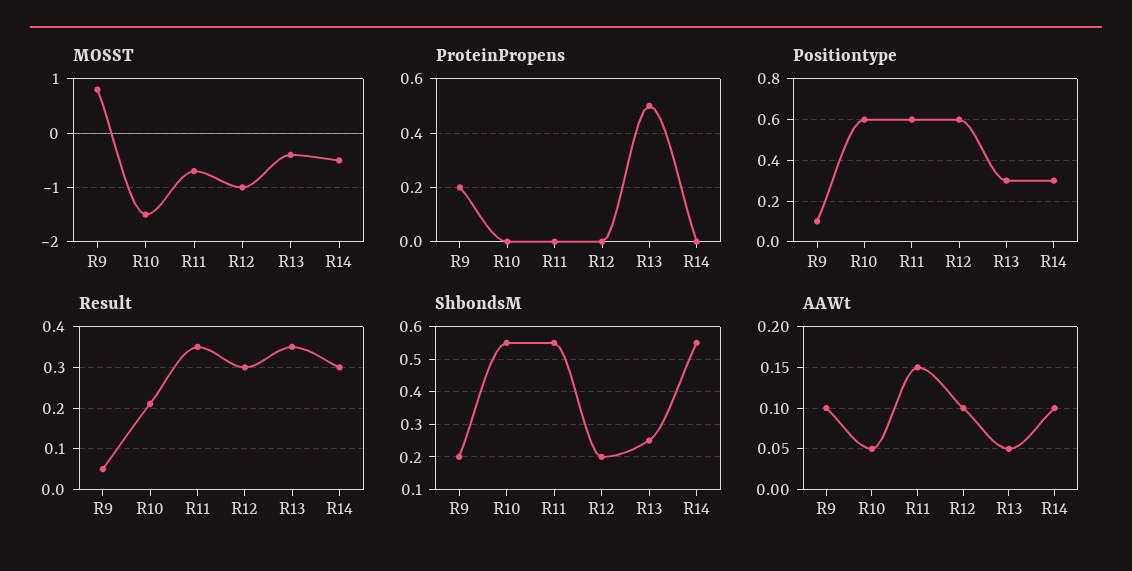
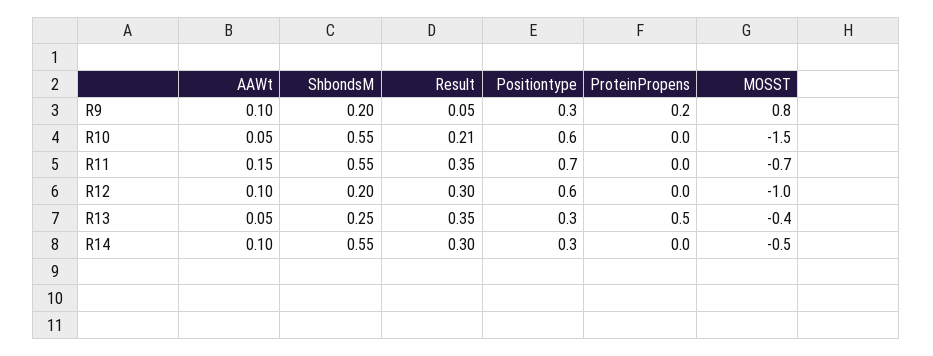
  {
    "MOSST": {
      "R9": 0.8,
      "R10": -1.5,
      "R11": -0.7,
      "R12": -1,
      "R13": -0.4,
      "R14": -0.5
    },
    "ProteinPropens": {
      "R9": 0.2,
      "R10": 0,
      "R11": 0,
      "R12": 0,
      "R13": 0.5,
      "R14": 0
    },
    "Positiontype": {
-     "R9": 0.1,
+     "R9": 0.3,
      "R10": 0.6,
-     "R11": 0.6,
+     "R11": 0.7,
      "R12": 0.6,
      "R13": 0.3,
      "R14": 0.3
    },
    "Result": {
      "R9": 0.05,
      "R10": 0.21,
      "R11": 0.35,
      "R12": 0.3,
      "R13": 0.35,
      "R14": 0.3
    },
    "ShbondsM": {
      "R9": 0.2,
      "R10": 0.55,
      "R11": 0.55,
      "R12": 0.2,
      "R13": 0.25,
      "R14": 0.55
    },
    "AAWt": {
      "R9": 0.1,
      "R10": 0.05,
      "R11": 0.15,
      "R12": 0.1,
      "R13": 0.05,
      "R14": 0.1
    }
  }

